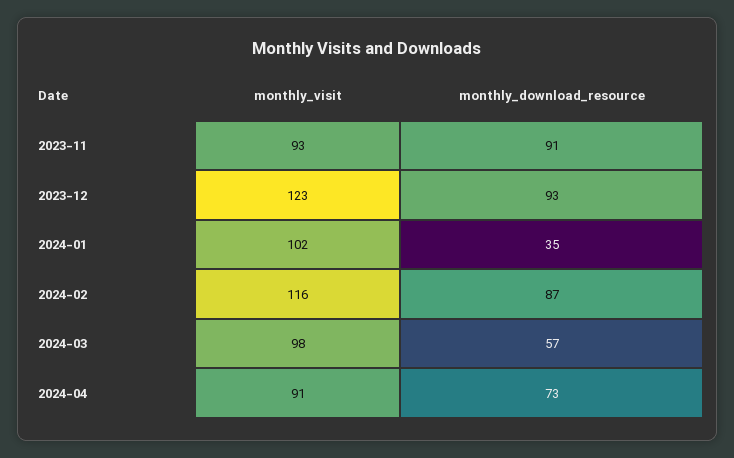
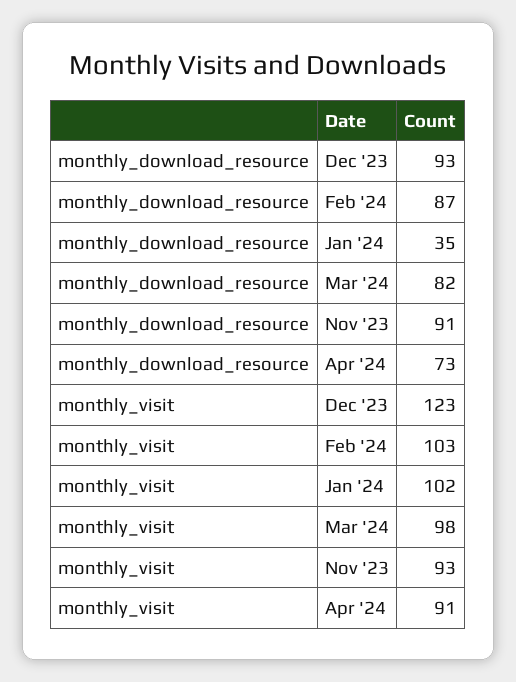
  {
    "monthly_visit": {
      "2023-11": 93,
      "2023-12": 123,
      "2024-01": 102,
-     "2024-02": 116,
+     "2024-02": 103,
      "2024-03": 98,
      "2024-04": 91
    },
    "monthly_download_resource": {
      "2023-11": 91,
      "2023-12": 93,
      "2024-01": 35,
      "2024-02": 87,
-     "2024-03": 57,
+     "2024-03": 82,
      "2024-04": 73
    }
  }

